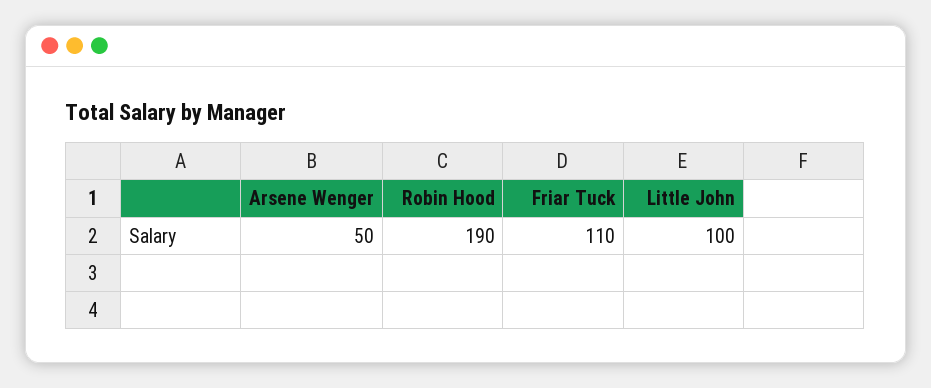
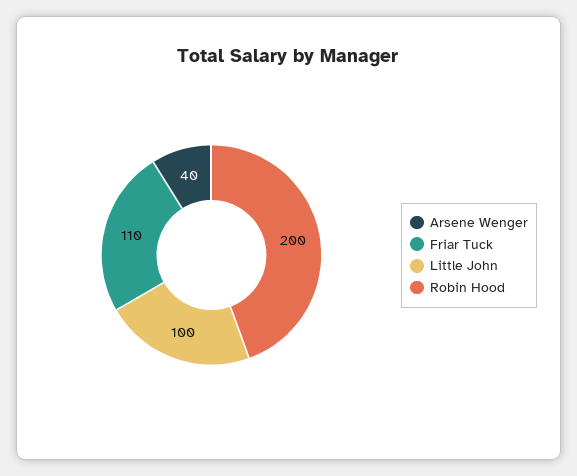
  {
-   "Arsene Wenger": 50,
+   "Arsene Wenger": 40,
-   "Robin Hood": 190,
+   "Robin Hood": 200,
    "Friar Tuck": 110,
    "Little John": 100
  }

